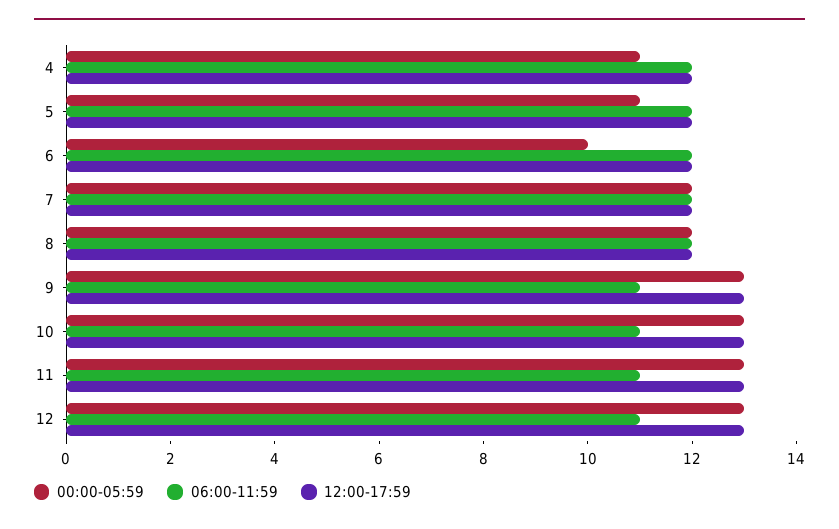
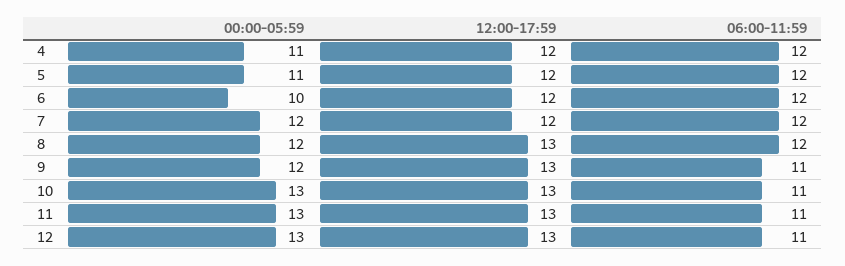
  {
    "00:00-05:59": {
      "4": 11,
      "5": 11,
      "6": 10,
      "7": 12,
      "8": 12,
-     "9": 13,
+     "9": 12,
      "10": 13,
      "11": 13,
      "12": 13
    },
    "06:00-11:59": {
      "4": 12,
      "5": 12,
      "6": 12,
      "7": 12,
      "8": 12,
      "9": 11,
      "10": 11,
      "11": 11,
      "12": 11
    },
    "12:00-17:59": {
      "4": 12,
      "5": 12,
      "6": 12,
      "7": 12,
-     "8": 12,
+     "8": 13,
      "9": 13,
      "10": 13,
      "11": 13,
      "12": 13
    }
  }

